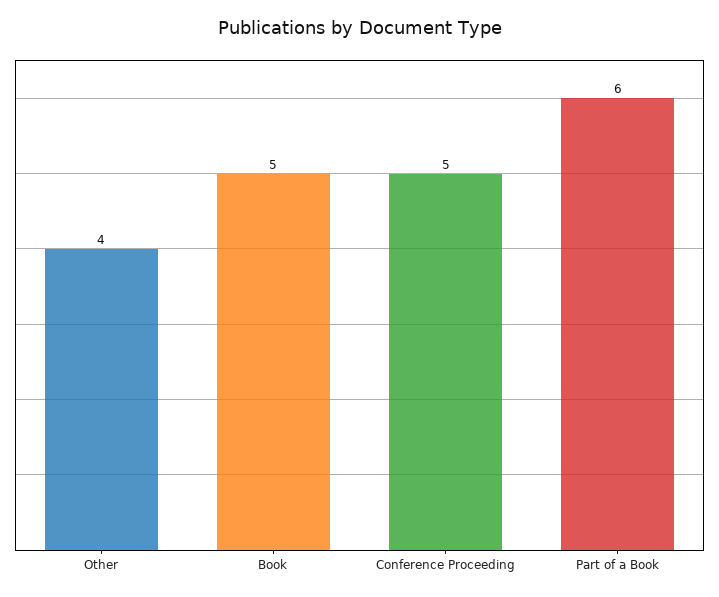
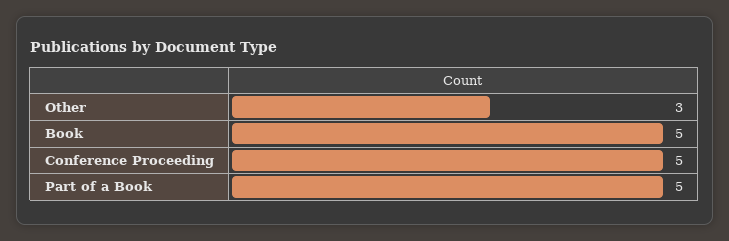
  {
-   "Other": 4,
+   "Other": 3,
    "Book": 5,
    "Conference Proceeding": 5,
-   "Part of a Book": 6
+   "Part of a Book": 5
  }

